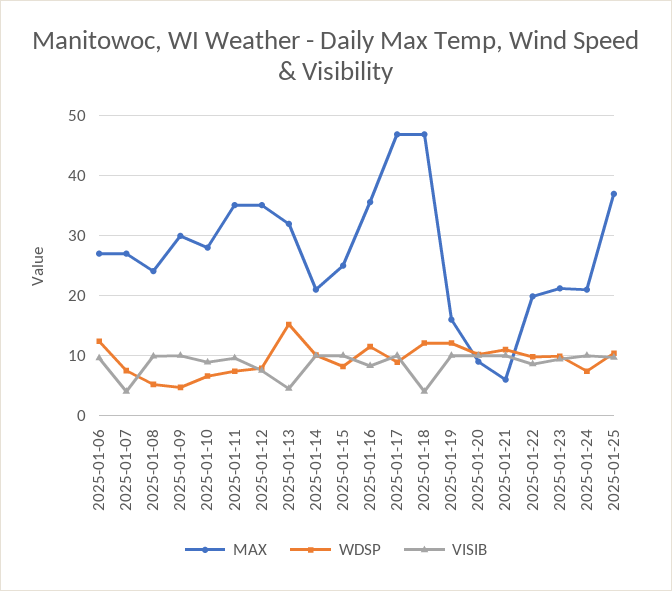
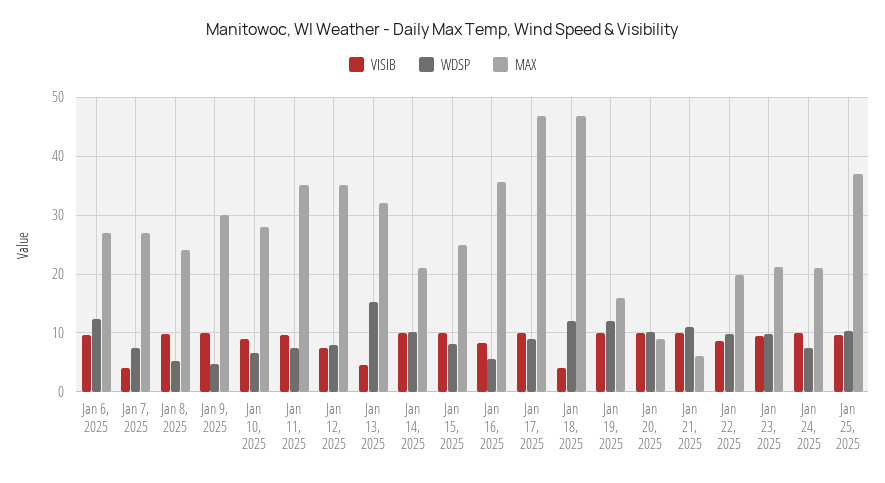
  {
    "MAX": {
      "2025-01-06": 28,
      "2025-01-07": 28,
      "2025-01-08": 24,
      "2025-01-09": 30,
      "2025-01-10": 28,
      "2025-01-11": 36,
      "2025-01-12": 36,
      "2025-01-13": 32,
      "2025-01-14": 22,
      "2025-01-15": 26,
      "2025-01-16": 36,
      "2025-01-17": 46,
      "2025-01-18": 46,
      "2025-01-19": 16,
      "2025-01-20": 10,
      "2025-01-21": 6,
      "2025-01-22": 20,
      "2025-01-23": 22,
      "2025-01-24": 22,
      "2025-01-25": 38
    },
    "WDSP": {
      "2025-01-06": 12,
      "2025-01-07": 8,
      "2025-01-08": 6,
      "2025-01-09": 4,
      "2025-01-10": 6,
      "2025-01-11": 8,
      "2025-01-12": 8,
      "2025-01-13": 16,
      "2025-01-14": 10,
      "2025-01-15": 8,
-     "2025-01-16": 12,
+     "2025-01-16": 6,
      "2025-01-17": 8,
      "2025-01-18": 12,
      "2025-01-19": 12,
      "2025-01-20": 10,
      "2025-01-21": 12,
      "2025-01-22": 10,
      "2025-01-23": 10,
      "2025-01-24": 8,
      "2025-01-25": 10
    },
    "VISIB": {
      "2025-01-06": 10,
      "2025-01-07": 4,
      "2025-01-08": 10,
      "2025-01-09": 10,
      "2025-01-10": 8,
      "2025-01-11": 10,
      "2025-01-12": 8,
      "2025-01-13": 4,
      "2025-01-14": 10,
      "2025-01-15": 10,
      "2025-01-16": 8,
      "2025-01-17": 10,
      "2025-01-18": 4,
      "2025-01-19": 10,
      "2025-01-20": 10,
      "2025-01-21": 10,
      "2025-01-22": 8,
      "2025-01-23": 10,
      "2025-01-24": 10,
      "2025-01-25": 10
    }
  }

